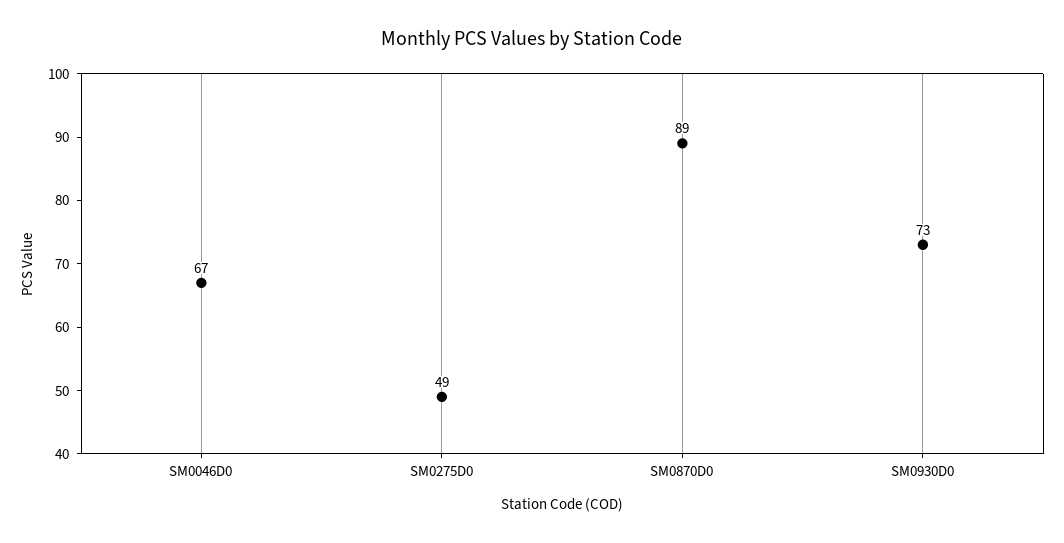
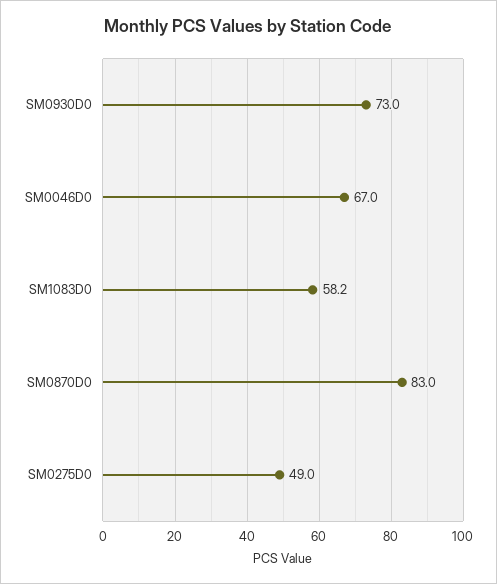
  {
    "SM0046D0": 67,
    "SM0275D0": 49,
-   "SM0870D0": 89,
+   "SM0870D0": 83,
-   "SM0930D0": 73
+   "SM0930D0": 73,
+   "SM1083D0": 58.2
  }

